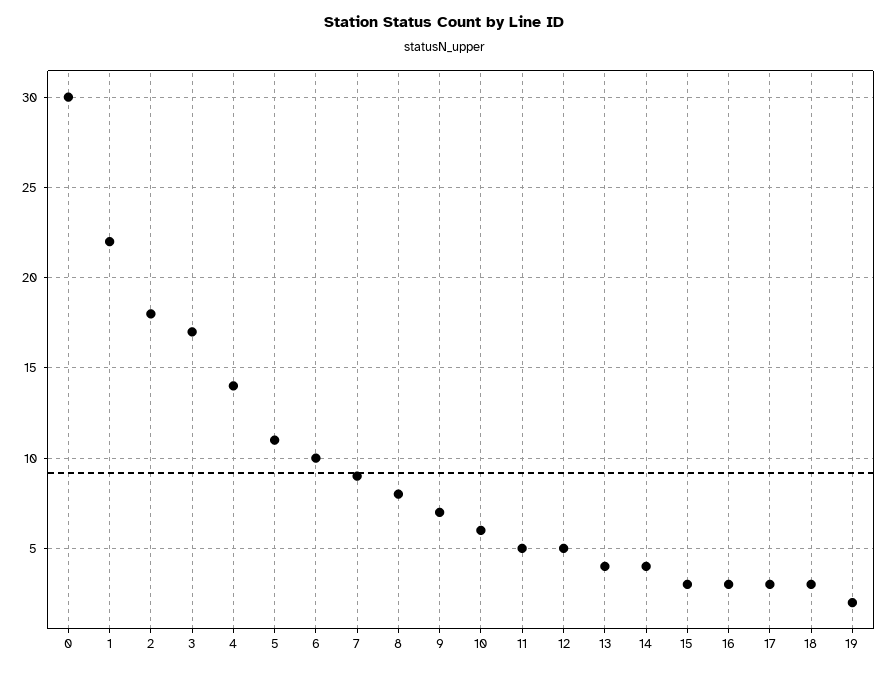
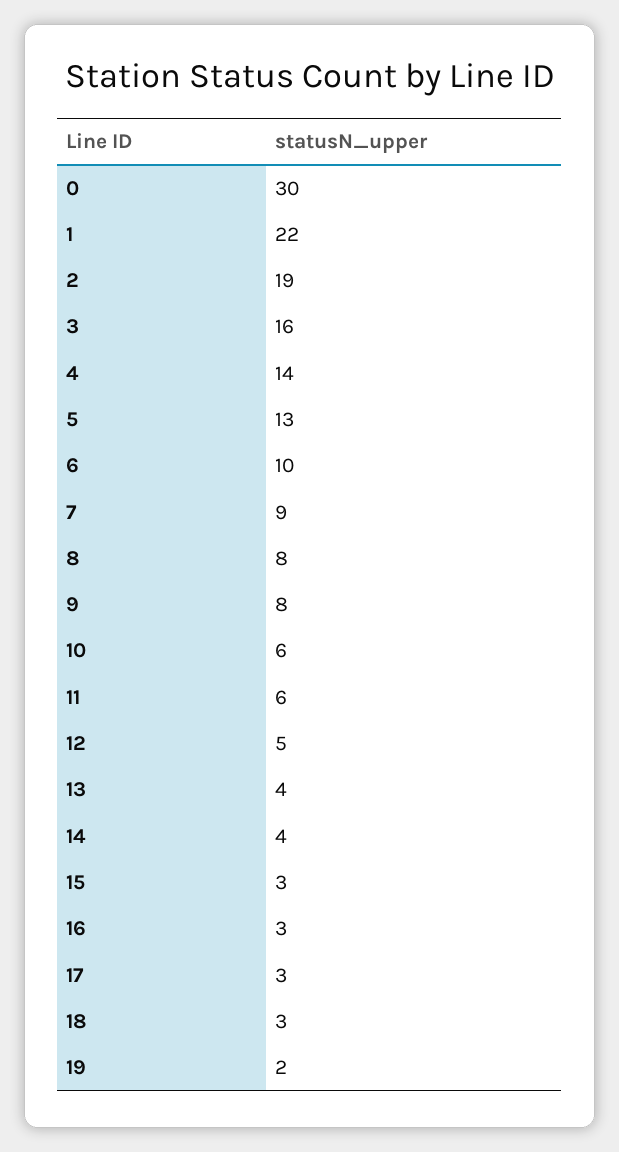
  {
    "0": 30,
    "1": 22,
-   "2": 18,
+   "2": 19,
-   "3": 17,
+   "3": 16,
    "4": 14,
-   "5": 11,
+   "5": 13,
    "6": 10,
    "7": 9,
    "8": 8,
-   "9": 7,
+   "9": 8,
    "10": 6,
-   "11": 5,
+   "11": 6,
    "12": 5,
    "13": 4,
    "14": 4,
    "15": 3,
    "16": 3,
    "17": 3,
    "18": 3,
    "19": 2
  }

